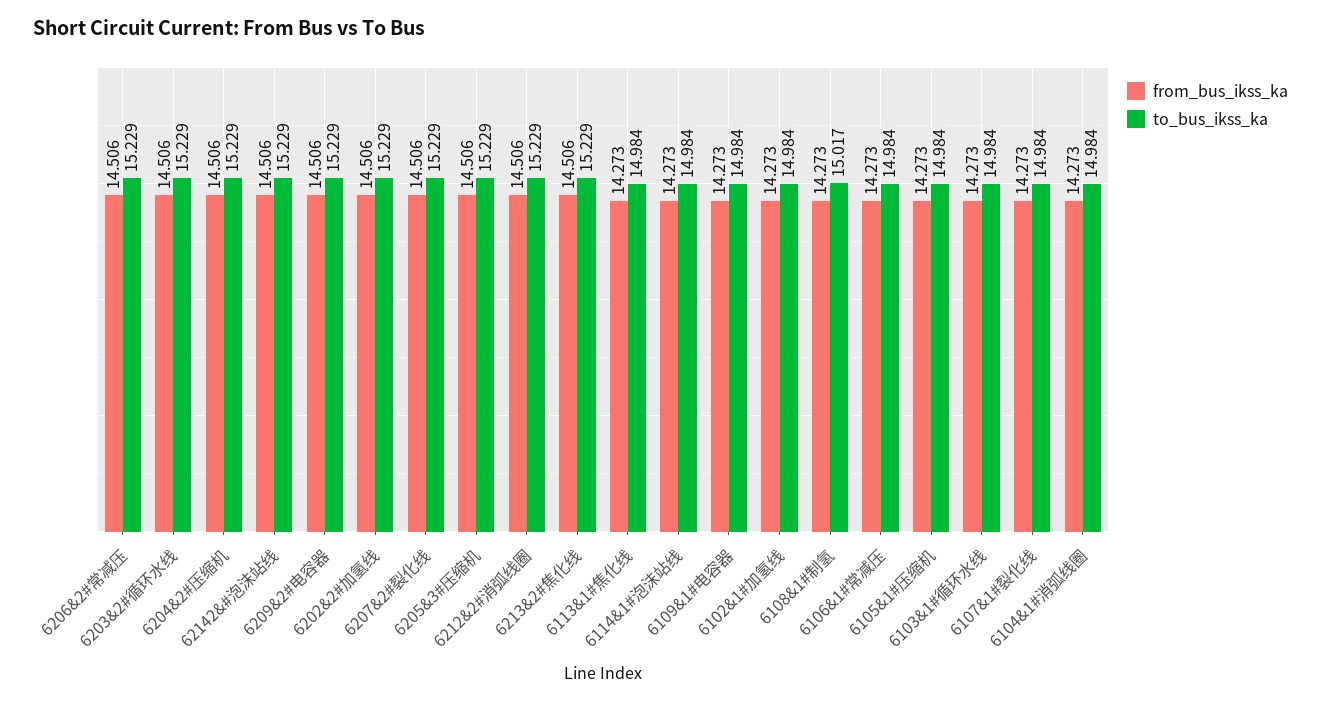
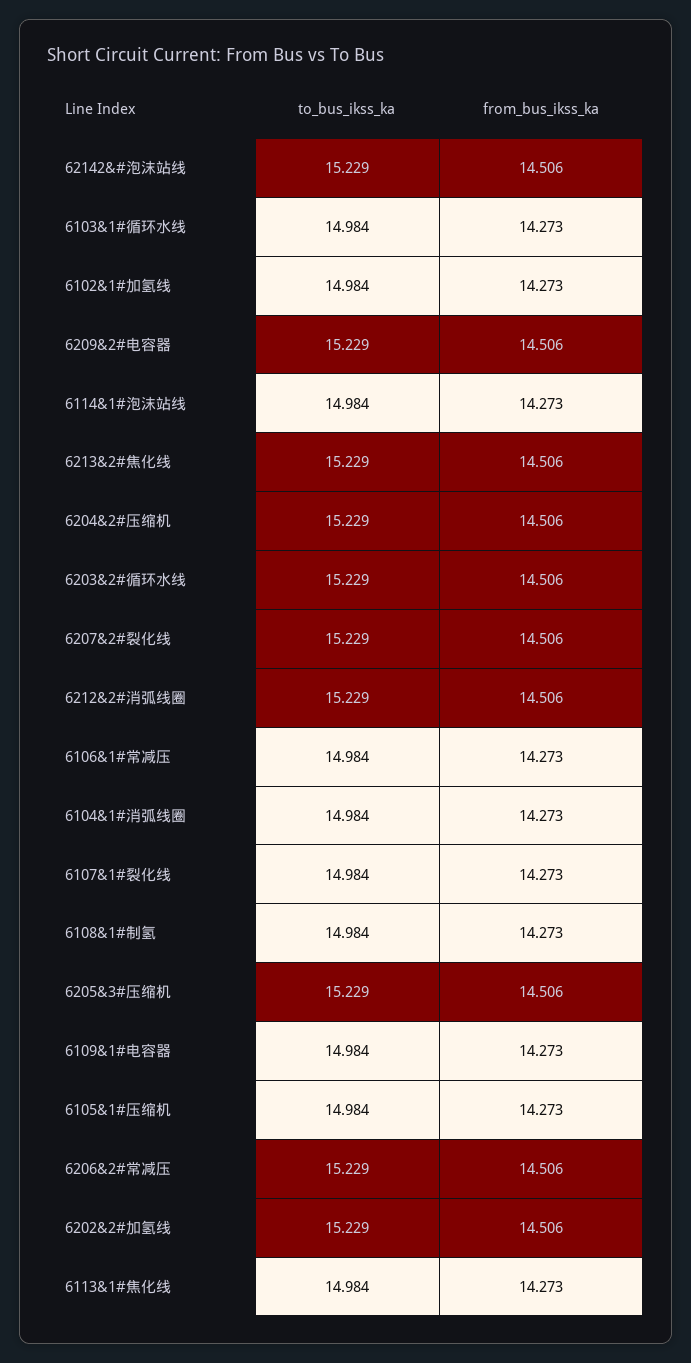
  {
    "from_bus_ikss_ka": {
      "6206&2#常减压": 14.506,
      "6203&2#循环水线": 14.506,
      "6204&2#压缩机": 14.506,
      "62142&#泡沫站线": 14.506,
      "6209&2#电容器": 14.506,
      "6202&2#加氢线": 14.506,
      "6207&2#裂化线": 14.506,
      "6205&3#压缩机": 14.506,
      "6212&2#消弧线圈": 14.506,
      "6213&2#焦化线": 14.506,
      "6113&1#焦化线": 14.273,
      "6114&1#泡沫站线": 14.273,
      "6109&1#电容器": 14.273,
      "6102&1#加氢线": 14.273,
      "6108&1#制氢": 14.273,
      "6106&1#常减压": 14.273,
      "6105&1#压缩机": 14.273,
      "6103&1#循环水线": 14.273,
      "6107&1#裂化线": 14.273,
      "6104&1#消弧线圈": 14.273
    },
    "to_bus_ikss_ka": {
      "6206&2#常减压": 15.229,
      "6203&2#循环水线": 15.229,
      "6204&2#压缩机": 15.229,
      "62142&#泡沫站线": 15.229,
      "6209&2#电容器": 15.229,
      "6202&2#加氢线": 15.229,
      "6207&2#裂化线": 15.229,
      "6205&3#压缩机": 15.229,
      "6212&2#消弧线圈": 15.229,
      "6213&2#焦化线": 15.229,
      "6113&1#焦化线": 14.984,
      "6114&1#泡沫站线": 14.984,
      "6109&1#电容器": 14.984,
      "6102&1#加氢线": 14.984,
-     "6108&1#制氢": 15.017,
+     "6108&1#制氢": 14.984,
      "6106&1#常减压": 14.984,
      "6105&1#压缩机": 14.984,
      "6103&1#循环水线": 14.984,
      "6107&1#裂化线": 14.984,
      "6104&1#消弧线圈": 14.984
    }
  }

